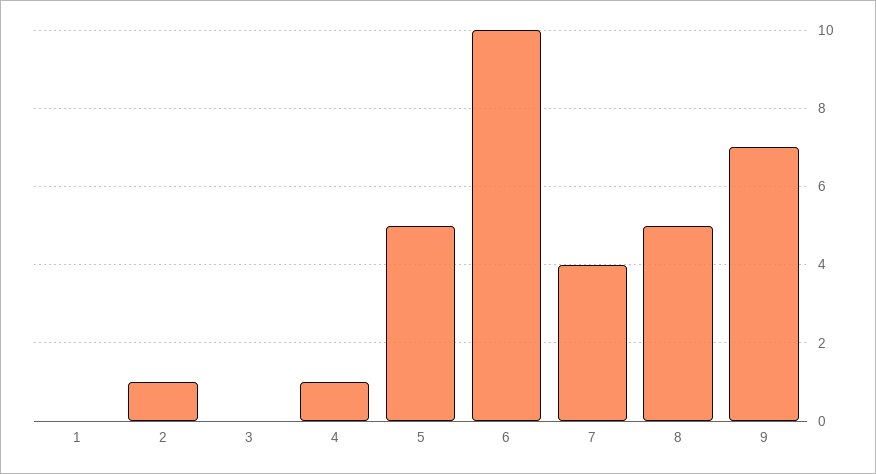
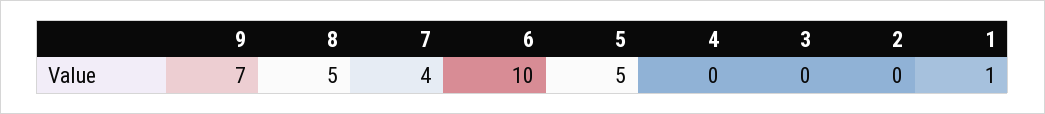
  {
-   "1": 0,
+   "1": 1,
-   "2": 1,
+   "2": 0,
    "3": 0,
-   "4": 1,
+   "4": 0,
    "5": 5,
    "6": 10,
    "7": 4,
    "8": 5,
    "9": 7
  }

